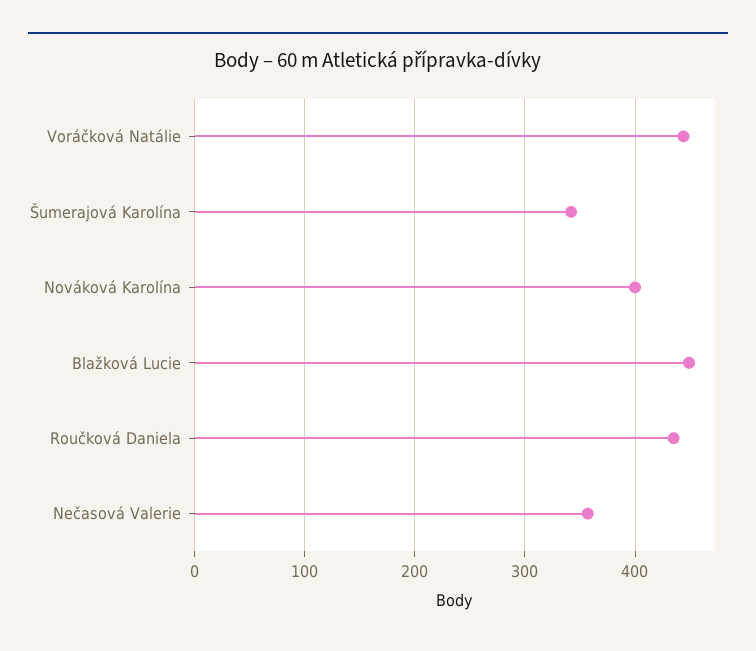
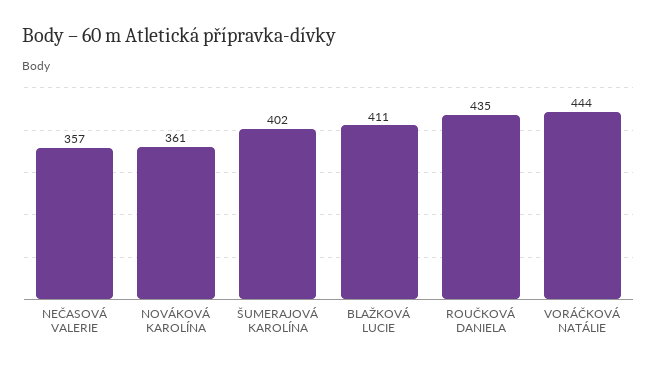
  {
    "Voráčková Natálie": 444,
-   "Šumerajová Karolína": 340,
+   "Šumerajová Karolína": 402,
-   "Nováková Karolína": 400,
+   "Nováková Karolína": 361,
-   "Blažková Lucie": 450,
+   "Blažková Lucie": 411,
    "Roučková Daniela": 435,
    "Nečasová Valerie": 357
  }

